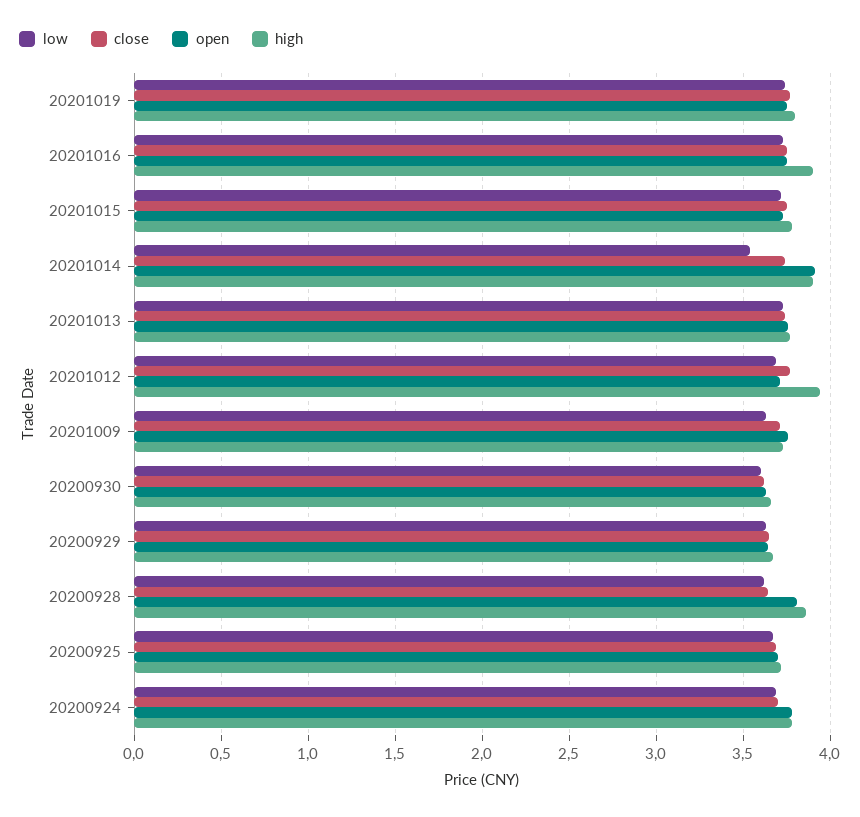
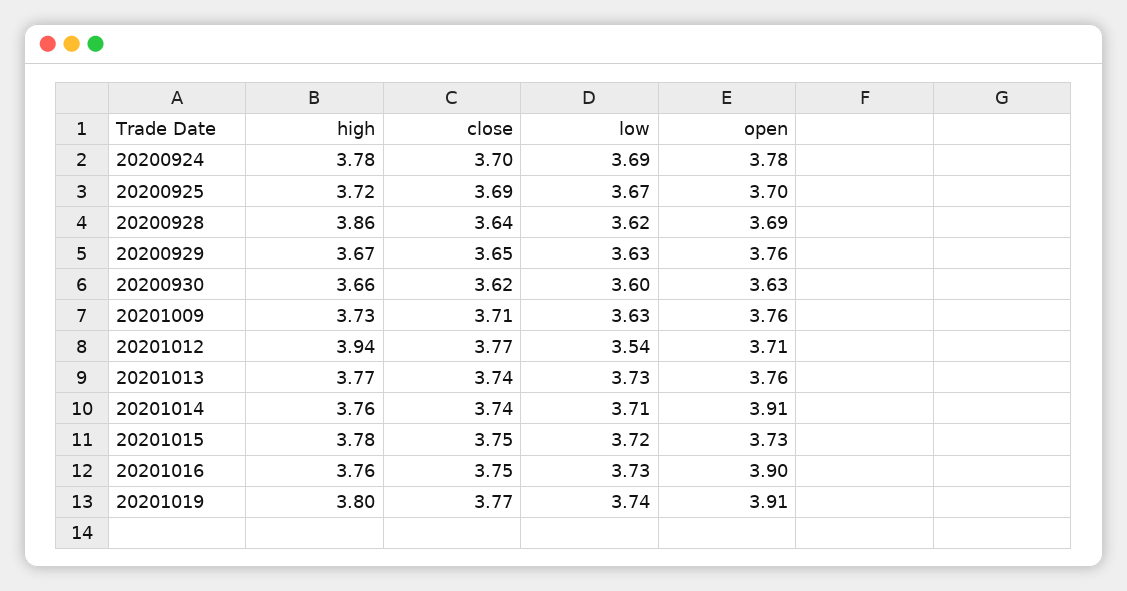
  {
    "low": {
      "20201019": 3.74,
      "20201016": 3.73,
      "20201015": 3.72,
-     "20201014": 3.55,
+     "20201014": 3.71,
      "20201013": 3.73,
-     "20201012": 3.7,
+     "20201012": 3.54,
      "20201009": 3.63,
      "20200930": 3.6,
      "20200929": 3.63,
      "20200928": 3.62,
      "20200925": 3.67,
      "20200924": 3.69
    },
    "close": {
      "20201019": 3.77,
      "20201016": 3.75,
      "20201015": 3.75,
      "20201014": 3.74,
      "20201013": 3.74,
      "20201012": 3.77,
      "20201009": 3.71,
      "20200930": 3.62,
      "20200929": 3.65,
      "20200928": 3.64,
      "20200925": 3.69,
      "20200924": 3.7
    },
    "open": {
-     "20201019": 3.75,
+     "20201019": 3.91,
-     "20201016": 3.75,
+     "20201016": 3.9,
      "20201015": 3.73,
      "20201014": 3.91,
      "20201013": 3.76,
      "20201012": 3.71,
      "20201009": 3.76,
      "20200930": 3.63,
-     "20200929": 3.65,
+     "20200929": 3.76,
-     "20200928": 3.8,
+     "20200928": 3.69,
      "20200925": 3.7,
      "20200924": 3.78
    },
    "high": {
      "20201019": 3.8,
-     "20201016": 3.9,
+     "20201016": 3.76,
      "20201015": 3.78,
-     "20201014": 3.9,
+     "20201014": 3.76,
      "20201013": 3.77,
      "20201012": 3.94,
      "20201009": 3.73,
      "20200930": 3.66,
      "20200929": 3.67,
      "20200928": 3.86,
      "20200925": 3.72,
      "20200924": 3.78
    }
  }

